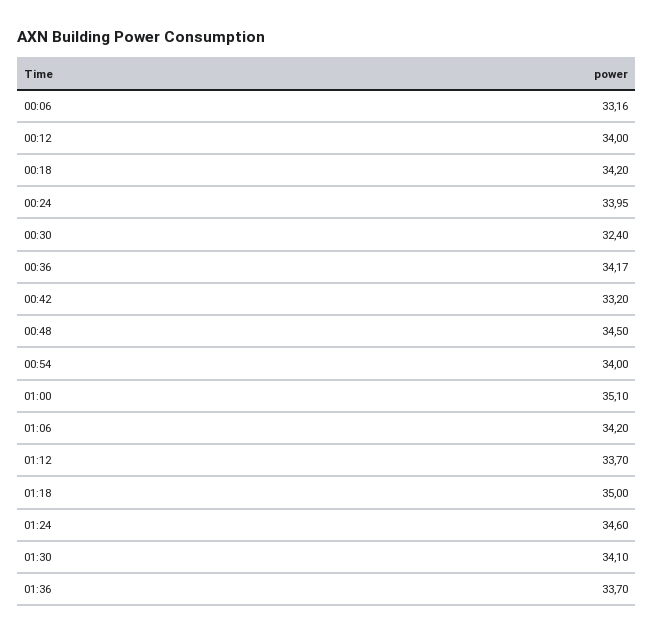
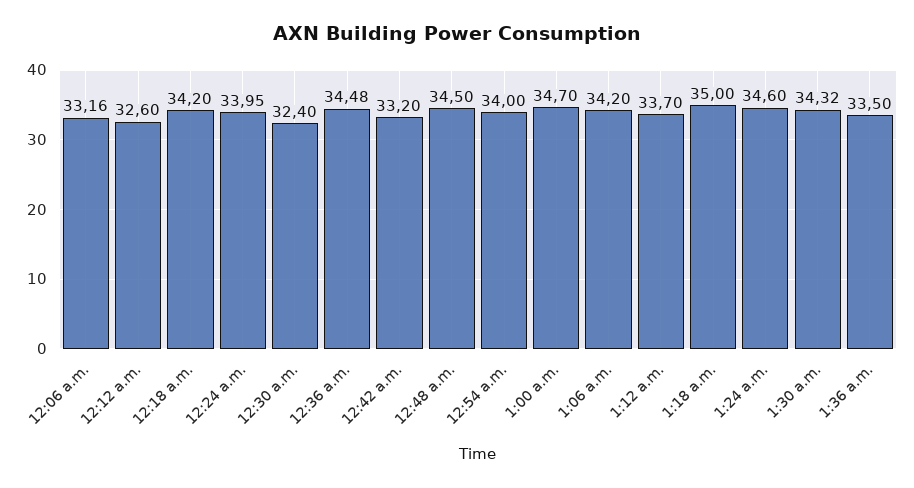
  {
    "00:06": 33.16,
-   "00:12": 34,
+   "00:12": 32.6,
    "00:18": 34.2,
    "00:24": 33.95,
    "00:30": 32.4,
-   "00:36": 34.17,
+   "00:36": 34.48,
    "00:42": 33.2,
    "00:48": 34.5,
    "00:54": 34,
-   "01:00": 35.1,
+   "01:00": 34.7,
    "01:06": 34.2,
    "01:12": 33.7,
    "01:18": 35,
    "01:24": 34.6,
-   "01:30": 34.1,
+   "01:30": 34.32,
-   "01:36": 33.7
+   "01:36": 33.5
  }

